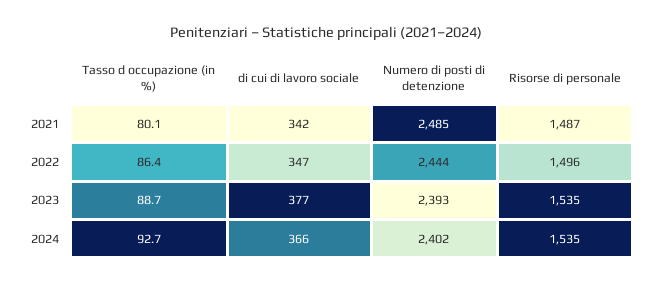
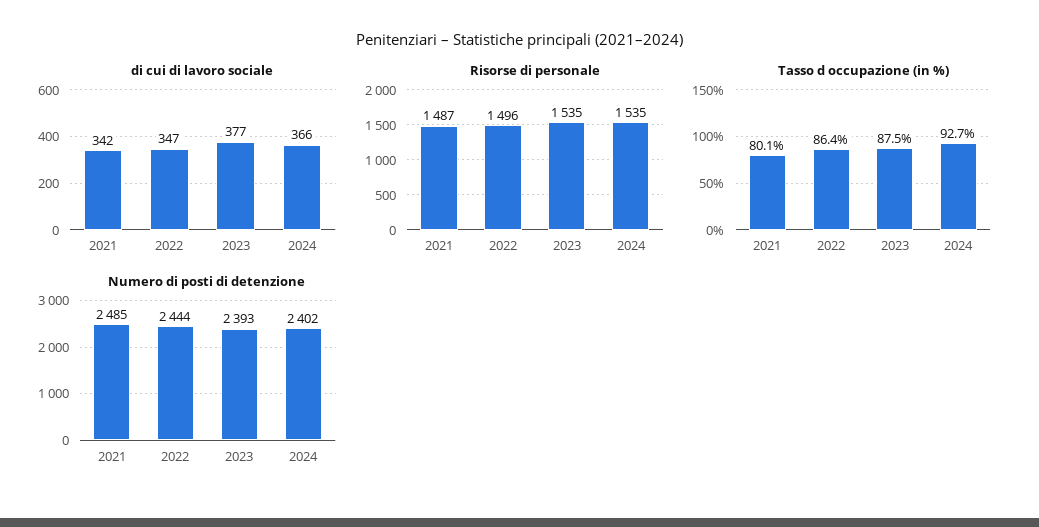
  {
    "Tasso d occupazione (in %)": {
      "2021": 80.1,
      "2022": 86.4,
-     "2023": 88.7,
+     "2023": 87.5,
      "2024": 92.7
    },
    "di cui di lavoro sociale": {
      "2021": 342,
      "2022": 347,
      "2023": 377,
      "2024": 366
    },
    "Numero di posti di detenzione": {
      "2021": 2485,
      "2022": 2444,
      "2023": 2393,
      "2024": 2402
    },
    "Risorse di personale": {
      "2021": 1487,
      "2022": 1496,
      "2023": 1535,
      "2024": 1535
    }
  }

